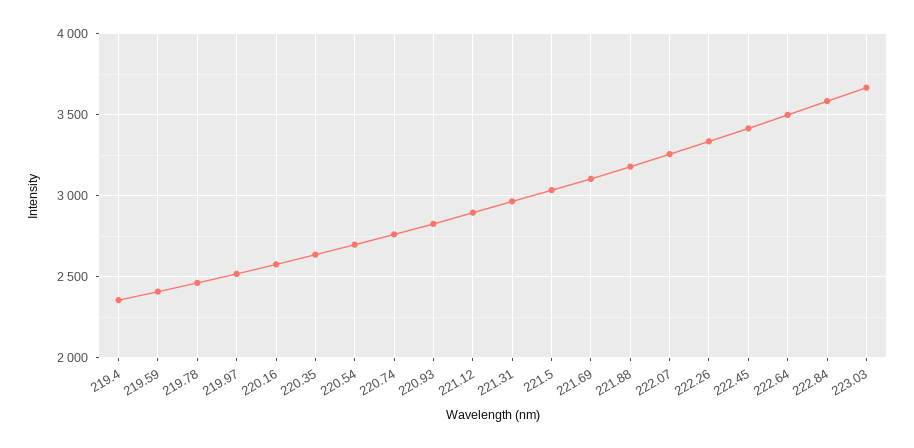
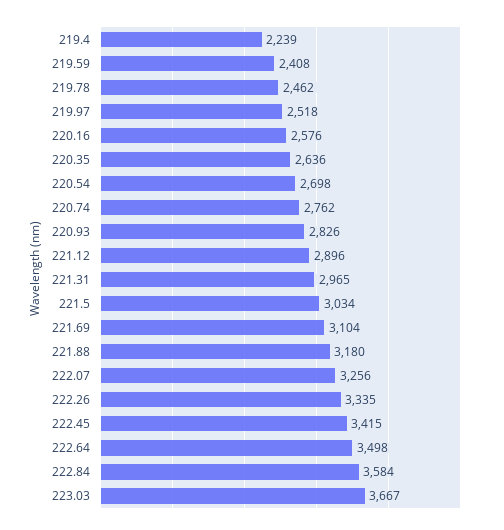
  {
-   "219.4": 2350,
+   "219.4": 2239,
    "219.59": 2408,
    "219.78": 2462,
    "219.97": 2518,
    "220.16": 2576,
    "220.35": 2636,
    "220.54": 2698,
    "220.74": 2762,
    "220.93": 2826,
    "221.12": 2896,
    "221.31": 2965,
    "221.5": 3034,
    "221.69": 3104,
    "221.88": 3180,
    "222.07": 3256,
    "222.26": 3335,
    "222.45": 3415,
    "222.64": 3498,
    "222.84": 3584,
    "223.03": 3667
  }

